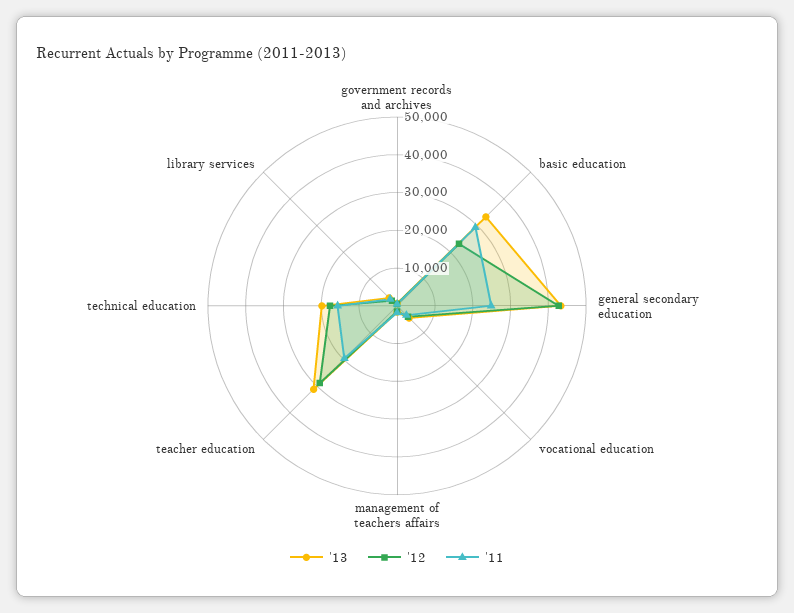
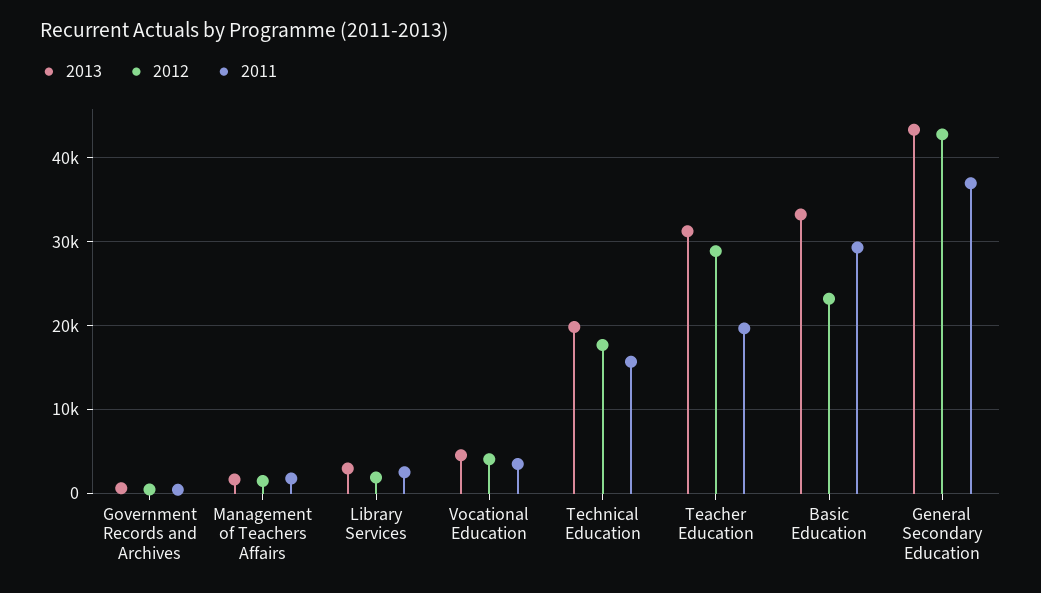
  {
    "'13": {
      "government records and archives": 1000,
      "basic education": 33000,
      "general secondary education": 43000,
      "vocational education": 5000,
      "management of teachers affairs": 2000,
      "teacher education": 31000,
      "technical education": 20000,
      "library services": 3000
    },
    "'12": {
      "government records and archives": 0,
      "basic education": 23000,
      "general secondary education": 43000,
      "vocational education": 4000,
      "management of teachers affairs": 1000,
      "teacher education": 29000,
      "technical education": 18000,
      "library services": 2000
    },
    "'11": {
      "government records and archives": 0,
      "basic education": 29000,
-     "general secondary education": 25000,
+     "general secondary education": 37000,
      "vocational education": 4000,
      "management of teachers affairs": 2000,
      "teacher education": 20000,
      "technical education": 16000,
      "library services": 3000
    }
  }

